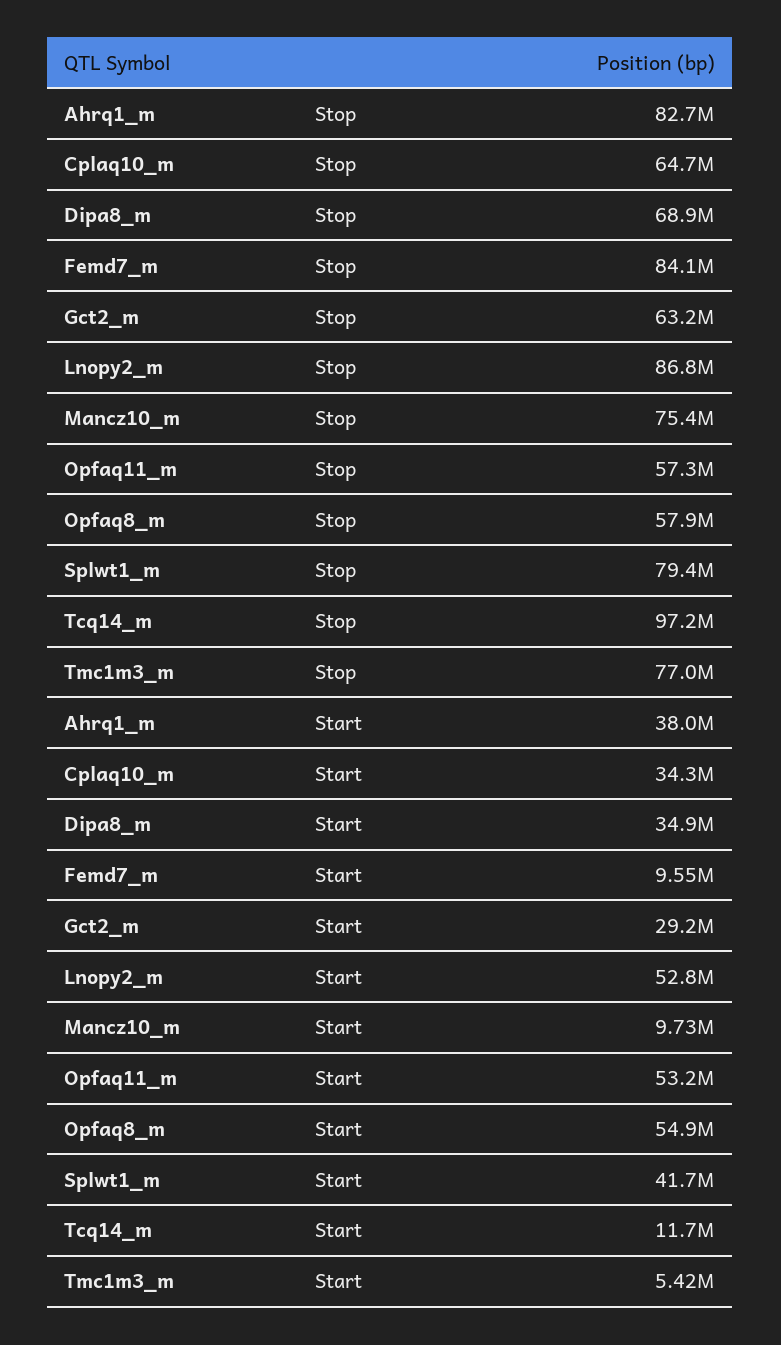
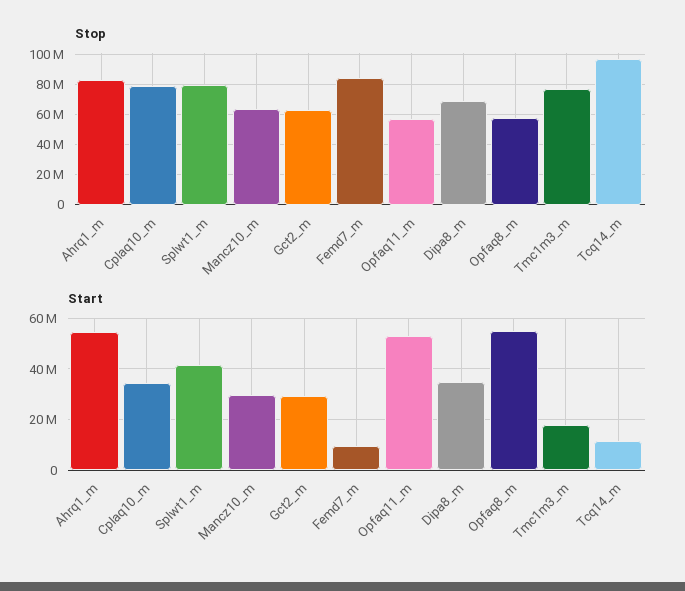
  {
    "Stop": {
      "Ahrq1_m": 82700000,
-     "Cplaq10_m": 64700000,
+     "Cplaq10_m": 80000000,
      "Dipa8_m": 68900000,
      "Femd7_m": 84100000,
      "Gct2_m": 63200000,
-     "Lnopy2_m": 86800000,
-     "Mancz10_m": 75400000,
+     "Mancz10_m": 65000000,
      "Opfaq11_m": 57300000,
      "Opfaq8_m": 57900000,
      "Splwt1_m": 79400000,
      "Tcq14_m": 97200000,
      "Tmc1m3_m": 77000000
    },
    "Start": {
-     "Ahrq1_m": 38000000,
+     "Ahrq1_m": 55000000,
      "Cplaq10_m": 34300000,
      "Dipa8_m": 34900000,
      "Femd7_m": 9550000,
      "Gct2_m": 29200000,
-     "Lnopy2_m": 52800000,
-     "Mancz10_m": 9730000,
+     "Mancz10_m": 30000000,
      "Opfaq11_m": 53200000,
      "Opfaq8_m": 54900000,
      "Splwt1_m": 41700000,
      "Tcq14_m": 11700000,
-     "Tmc1m3_m": 5420000
+     "Tmc1m3_m": 17500000
    }
  }

